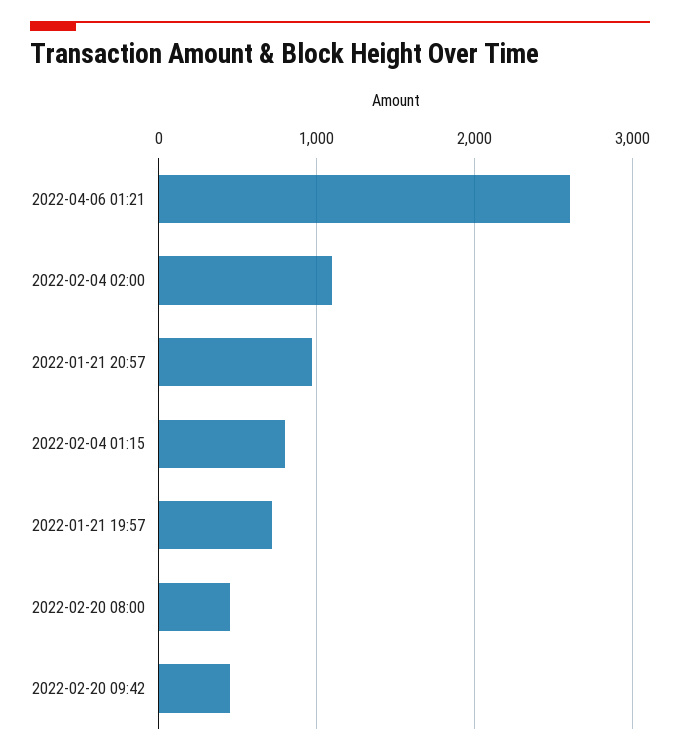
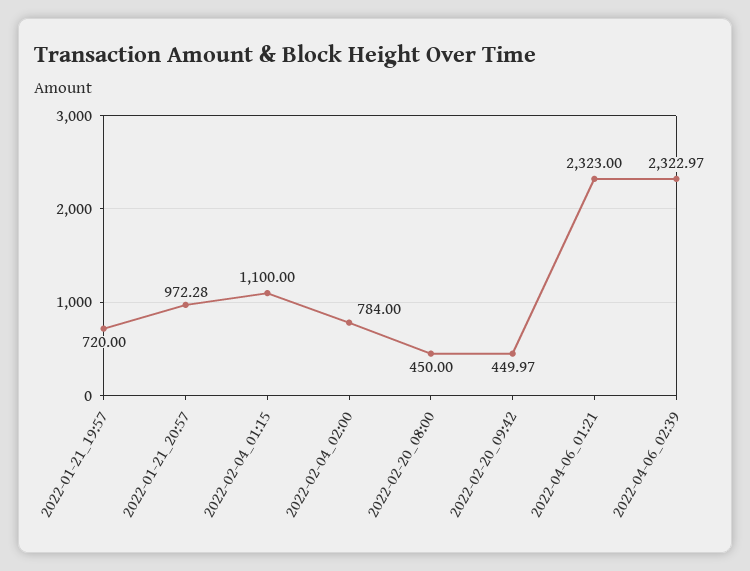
  {
-   "2022-04-06 01:21": 2600,
+   "2022-04-06 01:21": 2323,
-   "2022-02-04 02:00": 1100,
+   "2022-02-04 02:00": 784,
    "2022-01-21 20:57": 972.28,
-   "2022-02-04 01:15": 800,
+   "2022-02-04 01:15": 1100,
    "2022-01-21 19:57": 720,
    "2022-02-20 08:00": 450,
-   "2022-02-20 09:42": 449.97
+   "2022-02-20 09:42": 449.97,
+   "2022-04-06_02:39": 2322.97
  }

